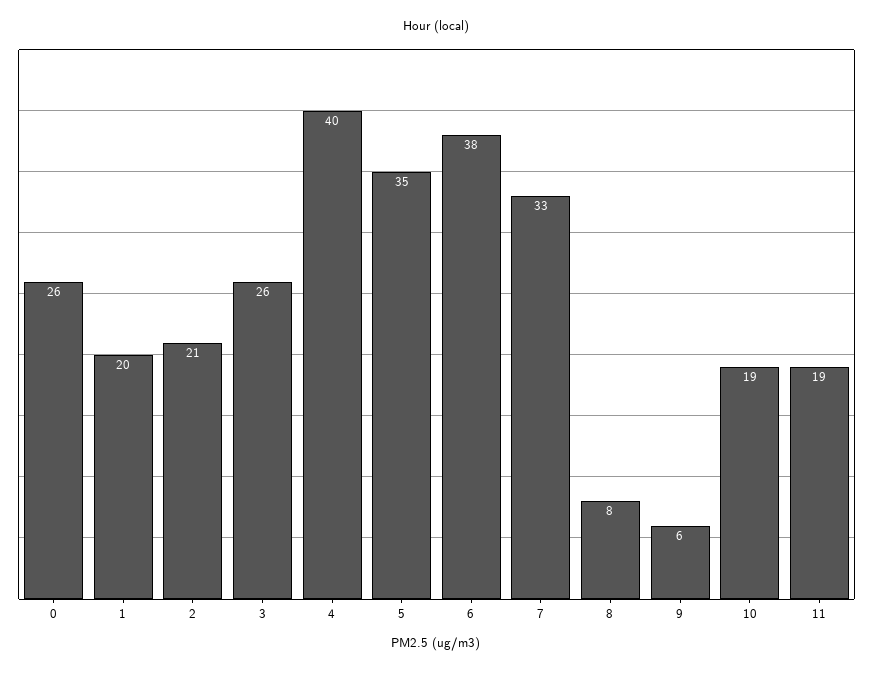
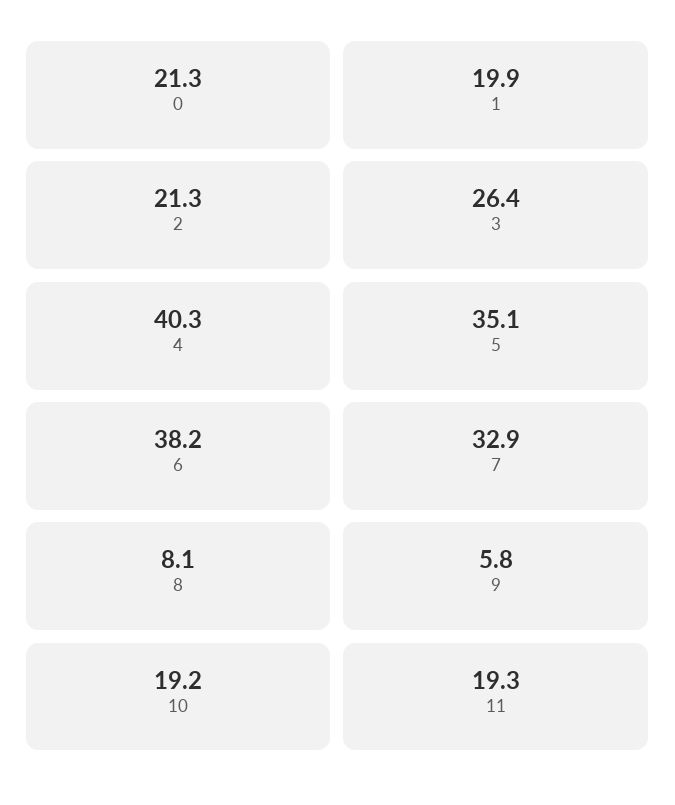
  {
-   "0": 26,
+   "0": 21.3,
    "1": 19.9,
    "2": 21.3,
    "3": 26.4,
    "4": 40.3,
    "5": 35.1,
    "6": 38.2,
    "7": 32.9,
    "8": 8.1,
    "9": 5.8,
    "10": 19.2,
    "11": 19.3
  }

